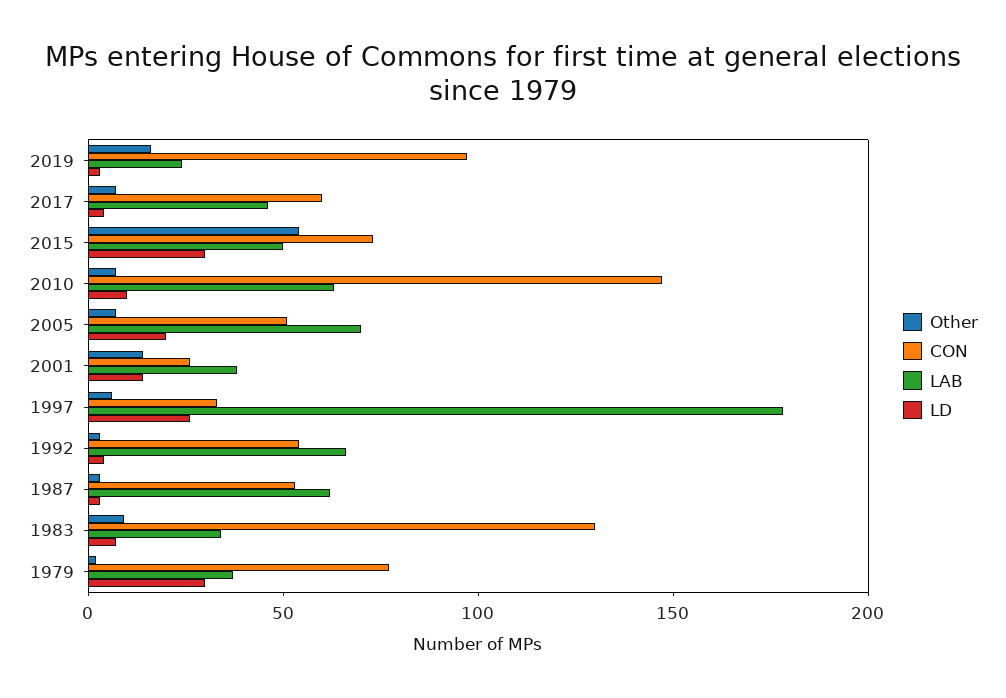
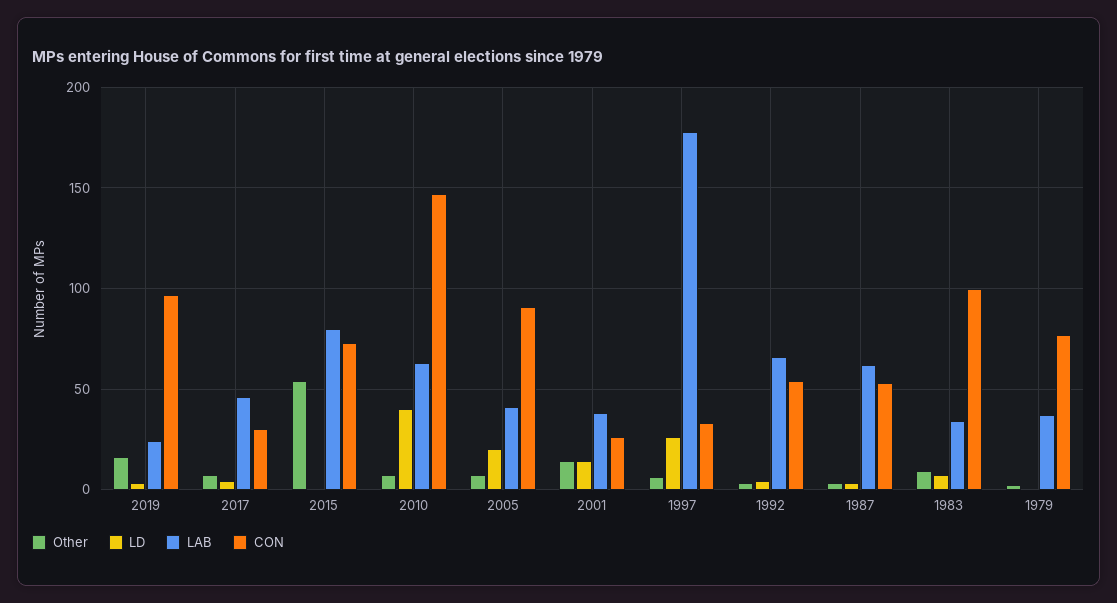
  {
    "Other": {
      "2019": 15,
      "2017": 5,
      "2015": 55,
      "2010": 5,
      "2005": 5,
      "2001": 15,
      "1997": 5,
      "1992": 5,
      "1987": 5,
      "1983": 10,
      "1979": 0
    },
    "CON": {
      "2019": 95,
-     "2017": 60,
+     "2017": 30,
      "2015": 75,
      "2010": 145,
-     "2005": 50,
+     "2005": 90,
      "2001": 25,
      "1997": 35,
      "1992": 55,
      "1987": 55,
-     "1983": 130,
+     "1983": 100,
      "1979": 75
    },
    "LAB": {
      "2019": 25,
      "2017": 45,
-     "2015": 50,
+     "2015": 80,
      "2010": 65,
-     "2005": 70,
+     "2005": 40,
      "2001": 40,
      "1997": 180,
      "1992": 65,
      "1987": 60,
      "1983": 35,
      "1979": 35
    },
    "LD": {
      "2019": 5,
      "2017": 5,
-     "2015": 30,
+     "2015": 0,
-     "2010": 10,
+     "2010": 40,
      "2005": 20,
      "2001": 15,
      "1997": 25,
      "1992": 5,
      "1987": 5,
      "1983": 5,
-     "1979": 30
+     "1979": 0
    }
  }

